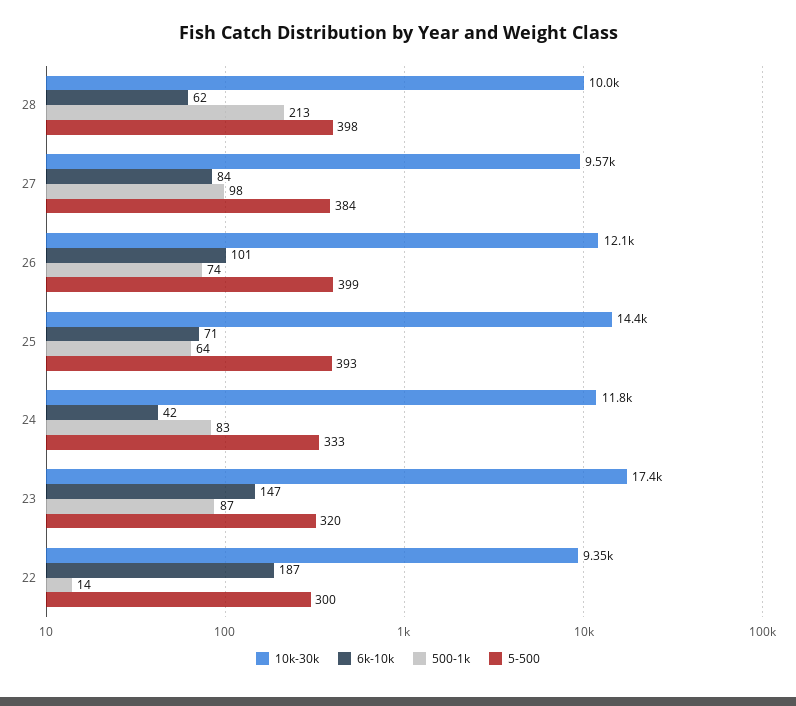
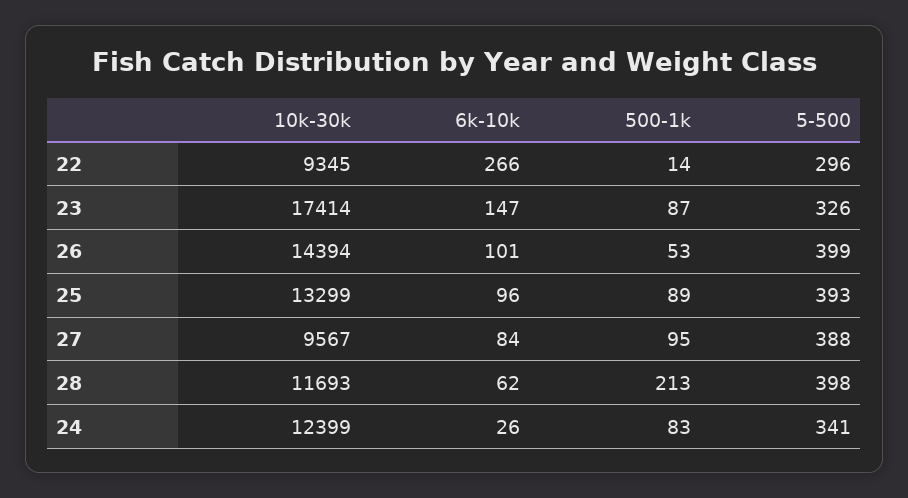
  {
    "10k-30k": {
-     "28": 10000,
+     "28": 11693,
      "27": 9567,
-     "26": 12100,
+     "26": 14394,
-     "25": 14400,
+     "25": 13299,
-     "24": 11800,
+     "24": 12399,
      "23": 17414,
      "22": 9345
    },
    "6k-10k": {
      "28": 62,
      "27": 84,
      "26": 101,
-     "25": 71,
+     "25": 96,
-     "24": 42,
+     "24": 26,
      "23": 147,
-     "22": 187
+     "22": 266
    },
    "500-1k": {
      "28": 213,
-     "27": 98,
+     "27": 95,
-     "26": 74,
+     "26": 53,
-     "25": 64,
+     "25": 89,
      "24": 83,
      "23": 87,
      "22": 14
    },
    "5-500": {
      "28": 398,
-     "27": 384,
+     "27": 388,
      "26": 399,
      "25": 393,
-     "24": 333,
+     "24": 341,
-     "23": 320,
+     "23": 326,
-     "22": 300
+     "22": 296
    }
  }

